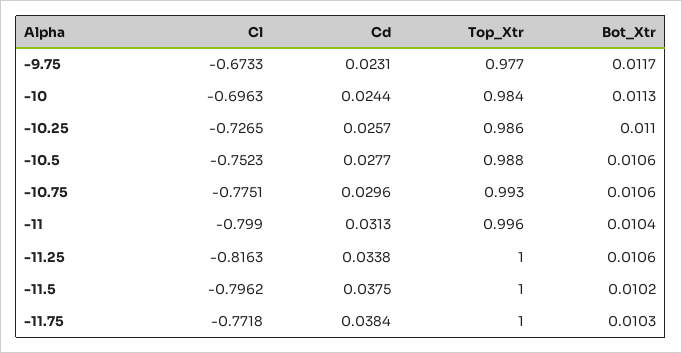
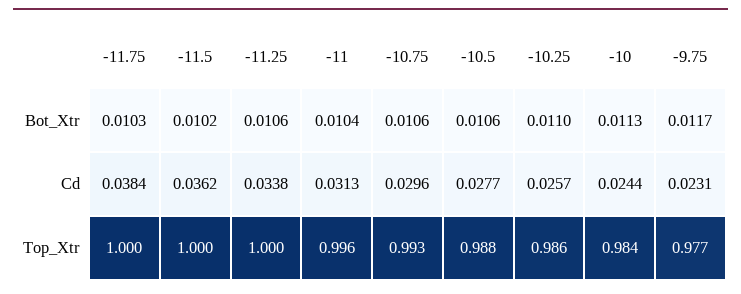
  {
-   "Cl": {
-     "-9.75": -0.6733,
-     "-10": -0.6963,
-     "-10.25": -0.7265,
-     "-10.5": -0.7523,
-     "-10.75": -0.7751,
-     "-11": -0.799,
-     "-11.25": -0.8163,
-     "-11.5": -0.7962,
-     "-11.75": -0.7718
-   },
    "Cd": {
      "-9.75": 0.0231,
      "-10": 0.0244,
      "-10.25": 0.0257,
      "-10.5": 0.0277,
      "-10.75": 0.0296,
      "-11": 0.0313,
      "-11.25": 0.0338,
-     "-11.5": 0.0375,
+     "-11.5": 0.0362,
      "-11.75": 0.0384
    },
    "Top_Xtr": {
      "-9.75": 0.977,
      "-10": 0.984,
      "-10.25": 0.986,
      "-10.5": 0.988,
      "-10.75": 0.993,
      "-11": 0.996,
      "-11.25": 1,
      "-11.5": 1,
      "-11.75": 1
    },
    "Bot_Xtr": {
      "-9.75": 0.0117,
      "-10": 0.0113,
      "-10.25": 0.011,
      "-10.5": 0.0106,
      "-10.75": 0.0106,
      "-11": 0.0104,
      "-11.25": 0.0106,
      "-11.5": 0.0102,
      "-11.75": 0.0103
    }
  }

